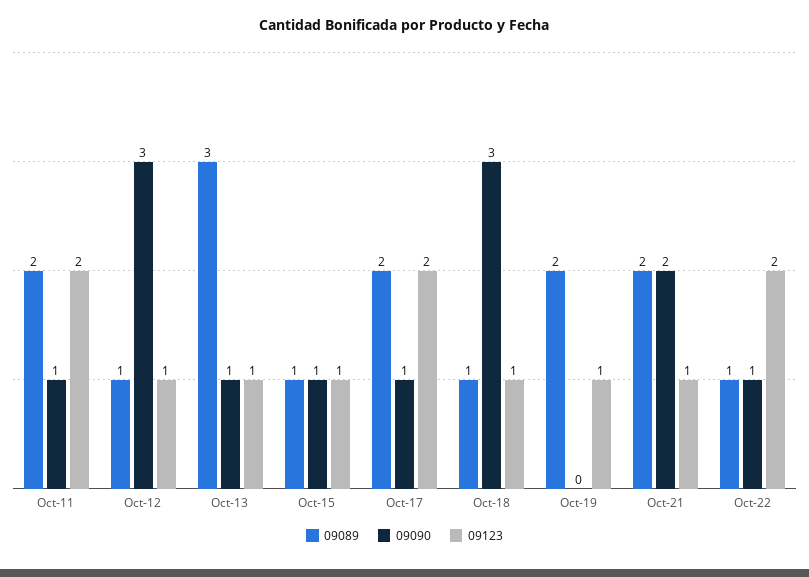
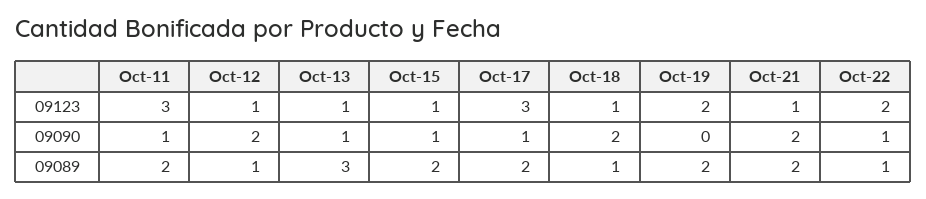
  {
    "09089": {
      "Oct-11": 2,
      "Oct-12": 1,
      "Oct-13": 3,
-     "Oct-15": 1,
+     "Oct-15": 2,
      "Oct-17": 2,
      "Oct-18": 1,
      "Oct-19": 2,
      "Oct-21": 2,
      "Oct-22": 1
    },
    "09090": {
      "Oct-11": 1,
-     "Oct-12": 3,
+     "Oct-12": 2,
      "Oct-13": 1,
      "Oct-15": 1,
      "Oct-17": 1,
-     "Oct-18": 3,
+     "Oct-18": 2,
      "Oct-19": 0,
      "Oct-21": 2,
      "Oct-22": 1
    },
    "09123": {
-     "Oct-11": 2,
+     "Oct-11": 3,
      "Oct-12": 1,
      "Oct-13": 1,
      "Oct-15": 1,
-     "Oct-17": 2,
+     "Oct-17": 3,
      "Oct-18": 1,
-     "Oct-19": 1,
+     "Oct-19": 2,
      "Oct-21": 1,
      "Oct-22": 2
    }
  }

